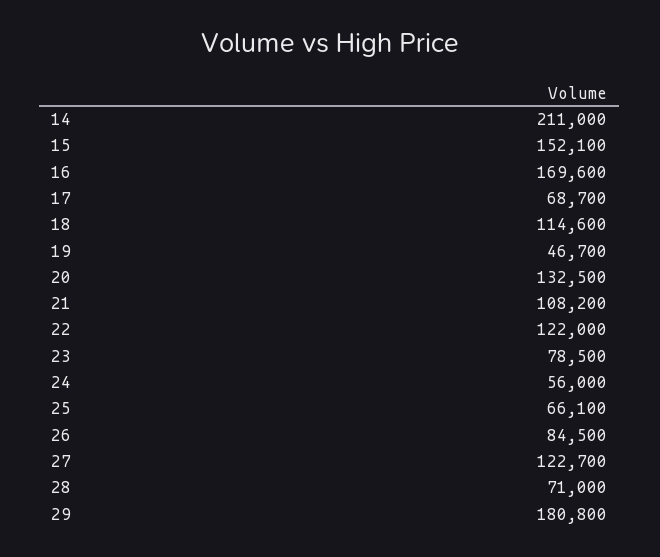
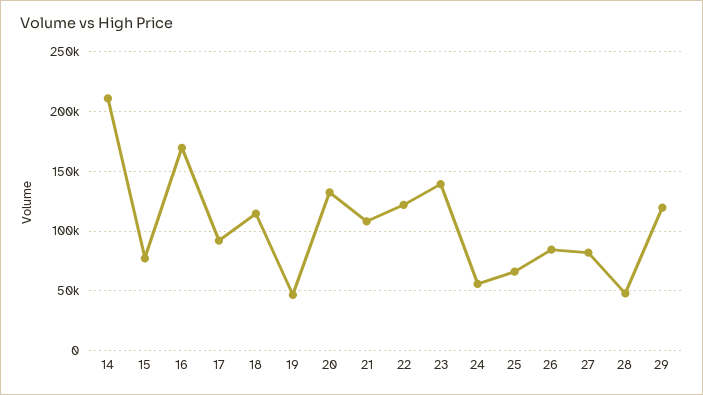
  {
    "14": 211000,
-   "15": 152100,
+   "15": 80000,
    "16": 169600,
-   "17": 68700,
+   "17": 90000,
    "18": 114600,
    "19": 46700,
    "20": 132500,
    "21": 108200,
    "22": 122000,
-   "23": 78500,
+   "23": 140000,
    "24": 56000,
    "25": 66100,
    "26": 84500,
-   "27": 122700,
+   "27": 80000,
-   "28": 71000,
+   "28": 50000,
-   "29": 180800
+   "29": 120000
  }

